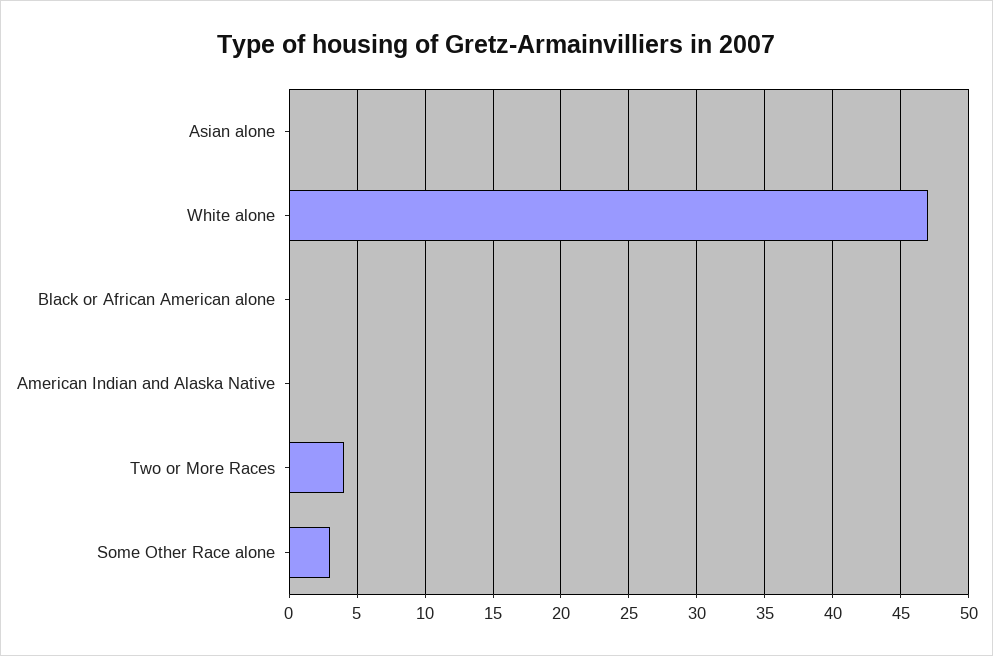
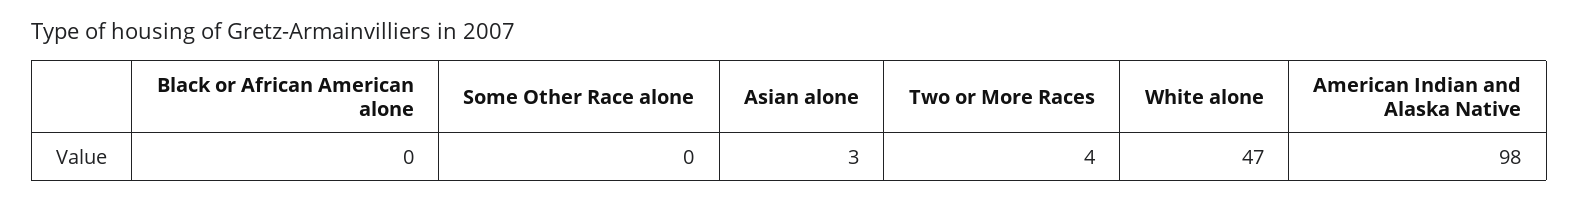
  {
-   "Asian alone": 0,
+   "Asian alone": 3,
    "White alone": 47,
    "Black or African American alone": 0,
-   "American Indian and Alaska Native": 0,
+   "American Indian and Alaska Native": 98,
    "Two or More Races": 4,
-   "Some Other Race alone": 3
+   "Some Other Race alone": 0
  }

